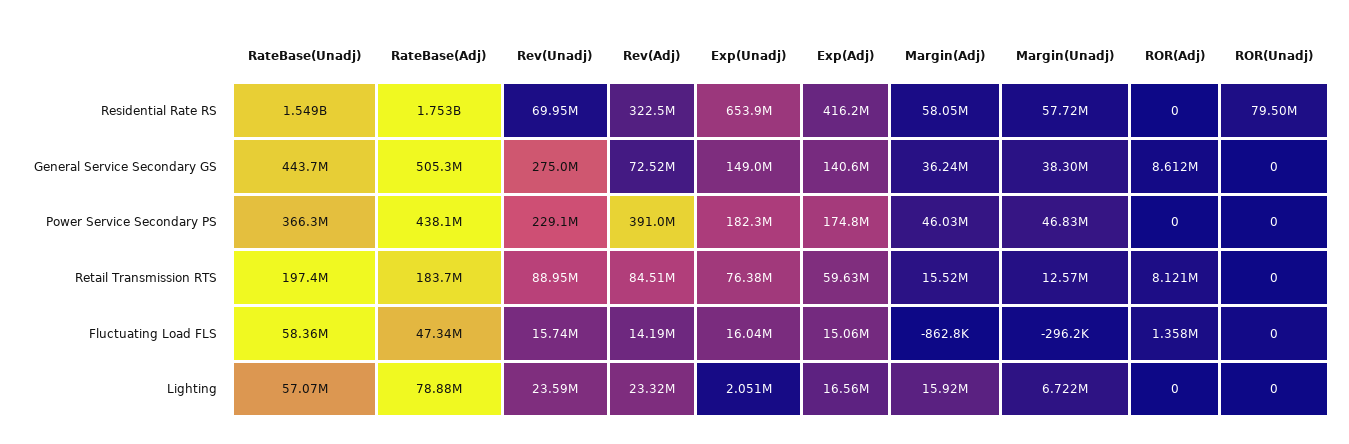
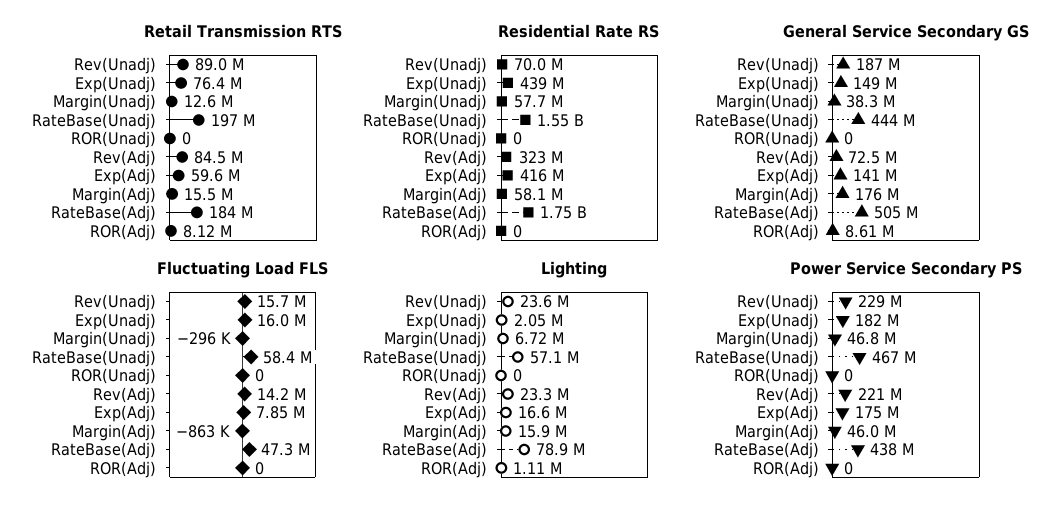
  {
    "Residential Rate RS": {
      "RateBase(Unadj)": 1549000000,
      "RateBase(Adj)": 1753000000,
      "Rev(Unadj)": 69950000,
      "Rev(Adj)": 322500000,
-     "Exp(Unadj)": 653900000,
+     "Exp(Unadj)": 439000000,
      "Exp(Adj)": 416200000,
      "Margin(Adj)": 58050000,
      "Margin(Unadj)": 57720000,
      "ROR(Adj)": 0,
-     "ROR(Unadj)": 79500000
+     "ROR(Unadj)": 0
    },
    "General Service Secondary GS": {
      "RateBase(Unadj)": 443700000,
      "RateBase(Adj)": 505300000,
-     "Rev(Unadj)": 275000000,
+     "Rev(Unadj)": 187000000,
      "Rev(Adj)": 72520000,
      "Exp(Unadj)": 149000000,
      "Exp(Adj)": 140600000,
-     "Margin(Adj)": 36240000,
+     "Margin(Adj)": 176000000,
      "Margin(Unadj)": 38300000,
      "ROR(Adj)": 8612000,
      "ROR(Unadj)": 0
    },
    "Power Service Secondary PS": {
-     "RateBase(Unadj)": 366300000,
+     "RateBase(Unadj)": 467000000,
      "RateBase(Adj)": 438100000,
      "Rev(Unadj)": 229100000,
-     "Rev(Adj)": 391000000,
+     "Rev(Adj)": 221000000,
      "Exp(Unadj)": 182300000,
      "Exp(Adj)": 174800000,
      "Margin(Adj)": 46030000,
      "Margin(Unadj)": 46830000,
      "ROR(Adj)": 0,
      "ROR(Unadj)": 0
    },
    "Retail Transmission RTS": {
      "RateBase(Unadj)": 197400000,
      "RateBase(Adj)": 183700000,
      "Rev(Unadj)": 88950000,
      "Rev(Adj)": 84510000,
      "Exp(Unadj)": 76380000,
      "Exp(Adj)": 59630000,
      "Margin(Adj)": 15520000,
      "Margin(Unadj)": 12570000,
      "ROR(Adj)": 8121000,
      "ROR(Unadj)": 0
    },
    "Fluctuating Load FLS": {
      "RateBase(Unadj)": 58360000,
      "RateBase(Adj)": 47340000,
      "Rev(Unadj)": 15740000,
      "Rev(Adj)": 14190000,
      "Exp(Unadj)": 16040000,
-     "Exp(Adj)": 15060000,
+     "Exp(Adj)": 7850000,
      "Margin(Adj)": -862800,
      "Margin(Unadj)": -296200,
-     "ROR(Adj)": 1358000,
+     "ROR(Adj)": 0,
      "ROR(Unadj)": 0
    },
    "Lighting": {
      "RateBase(Unadj)": 57070000,
      "RateBase(Adj)": 78880000,
      "Rev(Unadj)": 23590000,
      "Rev(Adj)": 23320000,
      "Exp(Unadj)": 2051000,
      "Exp(Adj)": 16560000,
      "Margin(Adj)": 15920000,
      "Margin(Unadj)": 6722000,
-     "ROR(Adj)": 0,
+     "ROR(Adj)": 1110000,
      "ROR(Unadj)": 0
    }
  }

